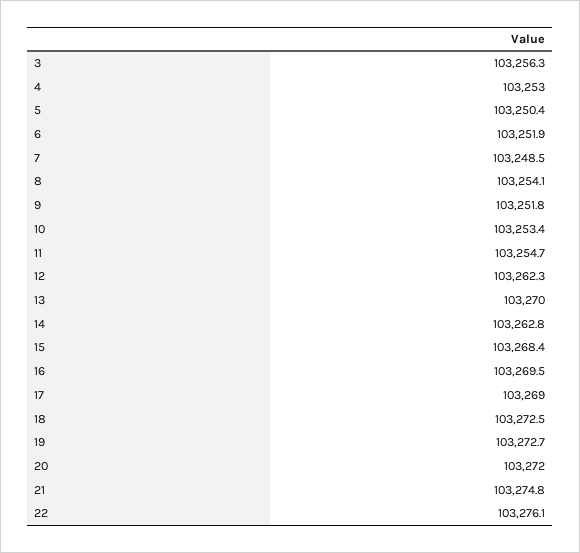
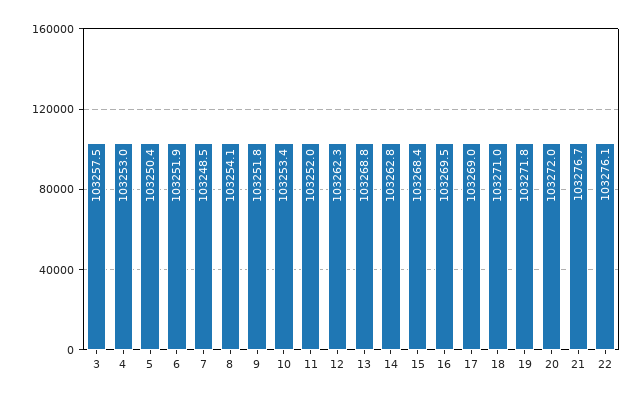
  {
-   "3": 103256.3,
+   "3": 103257.5,
    "4": 103253,
    "5": 103250.4,
    "6": 103251.9,
    "7": 103248.5,
    "8": 103254.1,
    "9": 103251.8,
    "10": 103253.4,
-   "11": 103254.7,
+   "11": 103252,
    "12": 103262.3,
-   "13": 103270,
+   "13": 103268.8,
    "14": 103262.8,
    "15": 103268.4,
    "16": 103269.5,
    "17": 103269,
-   "18": 103272.5,
+   "18": 103271,
-   "19": 103272.7,
+   "19": 103271.8,
    "20": 103272,
-   "21": 103274.8,
+   "21": 103276.7,
    "22": 103276.1
  }

